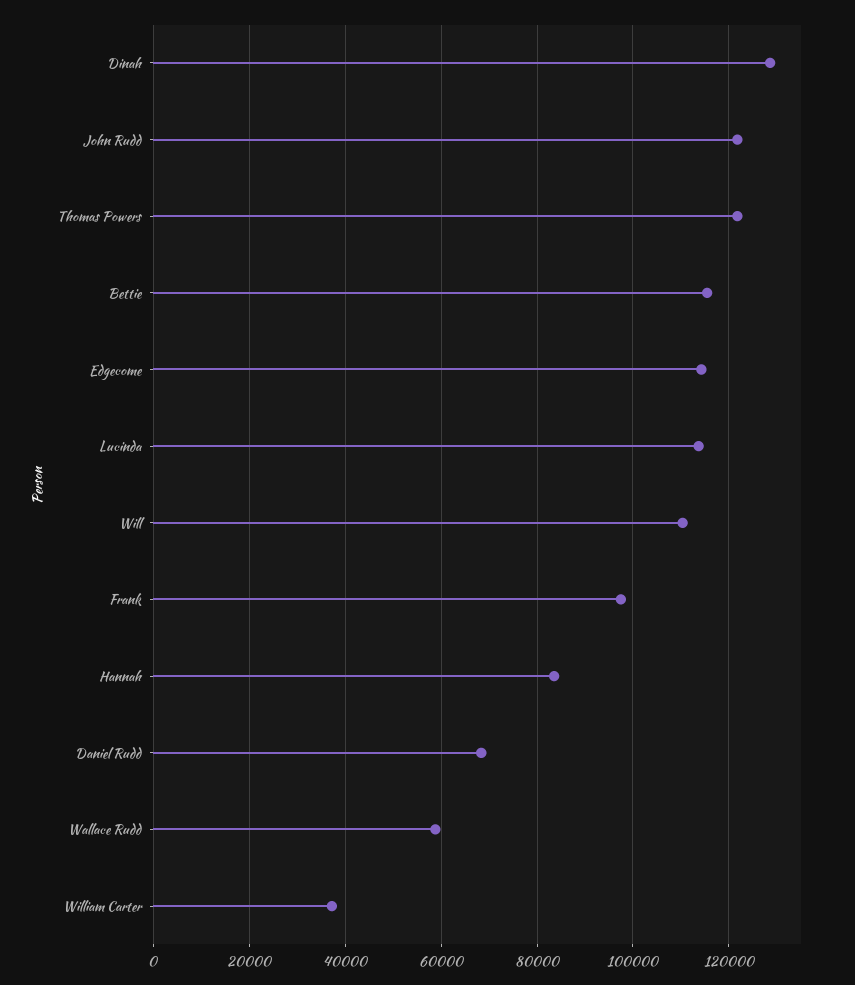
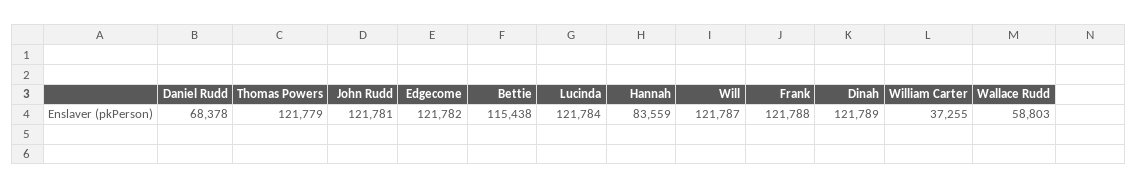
  {
-   "Dinah": 128000,
+   "Dinah": 121789,
    "John Rudd": 121781,
    "Thomas Powers": 121779,
    "Bettie": 115438,
-   "Edgecome": 114000,
+   "Edgecome": 121782,
-   "Lucinda": 114000,
+   "Lucinda": 121784,
-   "Will": 110000,
+   "Will": 121787,
-   "Frank": 98000,
+   "Frank": 121788,
    "Hannah": 83559,
    "Daniel Rudd": 68378,
    "Wallace Rudd": 58803,
    "William Carter": 37255
  }

